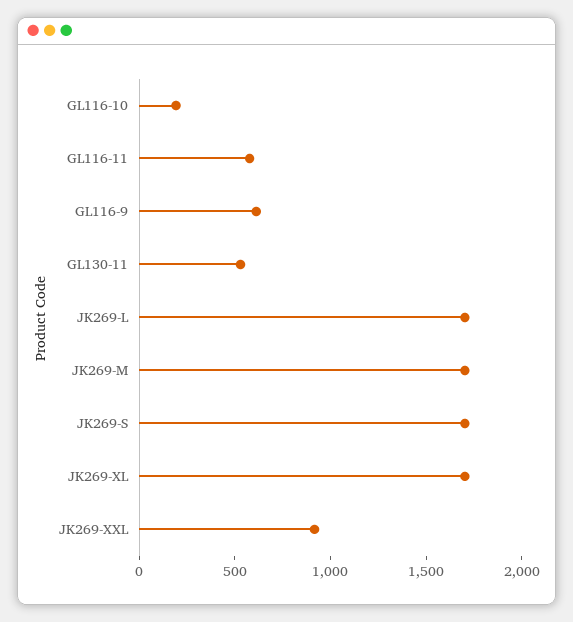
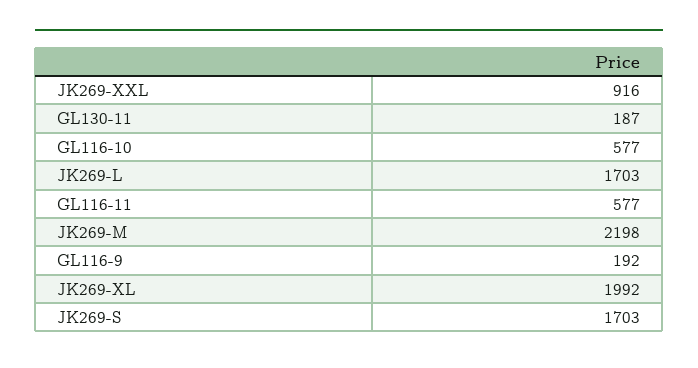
  {
-   "GL116-10": 200,
+   "GL116-10": 577,
    "GL116-11": 577,
-   "GL116-9": 600,
+   "GL116-9": 192,
-   "GL130-11": 500,
+   "GL130-11": 187,
    "JK269-L": 1703,
-   "JK269-M": 1700,
+   "JK269-M": 2198,
    "JK269-S": 1703,
-   "JK269-XL": 1700,
+   "JK269-XL": 1992,
    "JK269-XXL": 916
  }

